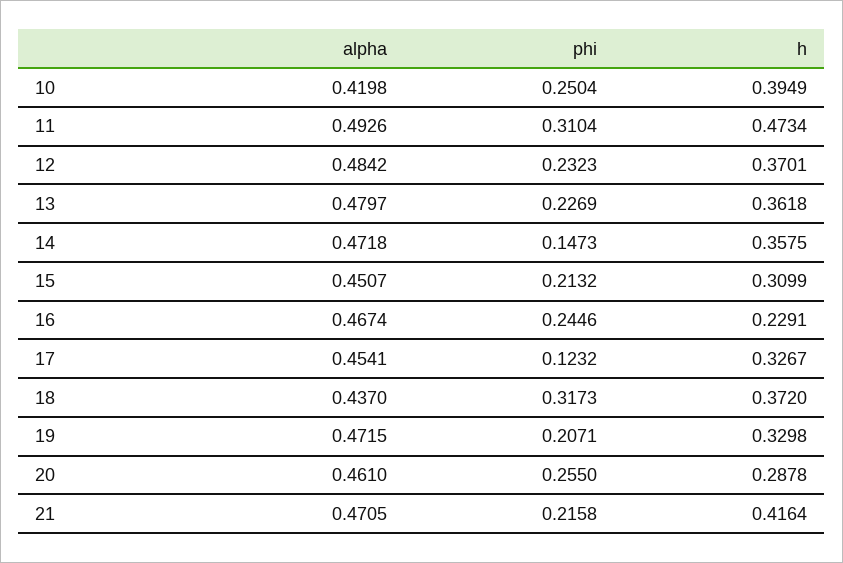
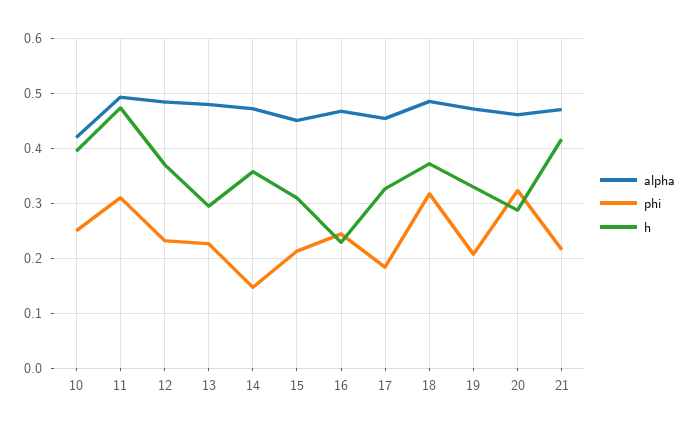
  {
    "alpha": {
      "10": 0.4198,
      "11": 0.4926,
      "12": 0.4842,
      "13": 0.4797,
      "14": 0.4718,
      "15": 0.4507,
      "16": 0.4674,
      "17": 0.4541,
-     "18": 0.437,
+     "18": 0.48,
      "19": 0.4715,
      "20": 0.461,
      "21": 0.4705
    },
    "phi": {
      "10": 0.2504,
      "11": 0.3104,
      "12": 0.2323,
      "13": 0.2269,
      "14": 0.1473,
      "15": 0.2132,
      "16": 0.2446,
-     "17": 0.1232,
+     "17": 0.18,
      "18": 0.3173,
      "19": 0.2071,
-     "20": 0.255,
+     "20": 0.32,
      "21": 0.2158
    },
    "h": {
      "10": 0.3949,
      "11": 0.4734,
      "12": 0.3701,
-     "13": 0.3618,
+     "13": 0.3,
      "14": 0.3575,
      "15": 0.3099,
      "16": 0.2291,
      "17": 0.3267,
      "18": 0.372,
      "19": 0.3298,
      "20": 0.2878,
      "21": 0.4164
    }
  }

